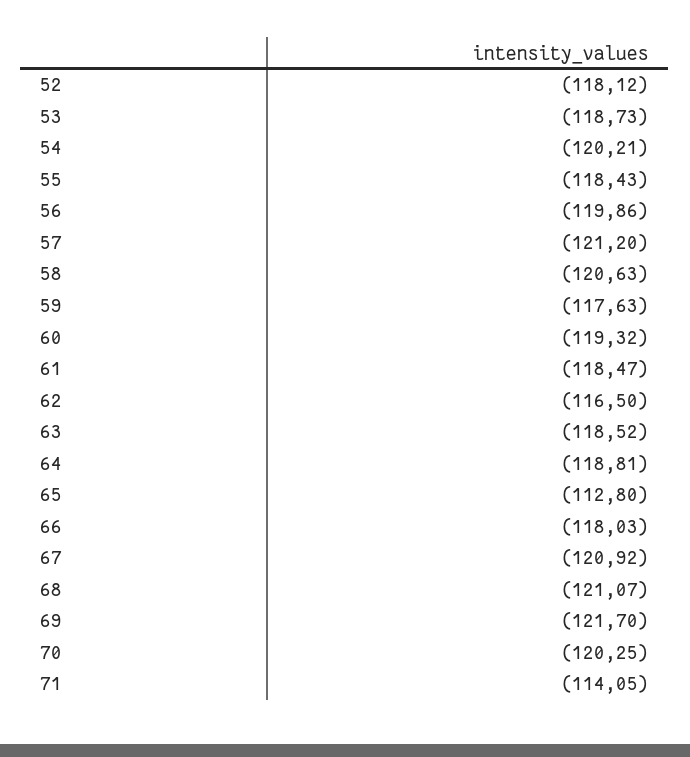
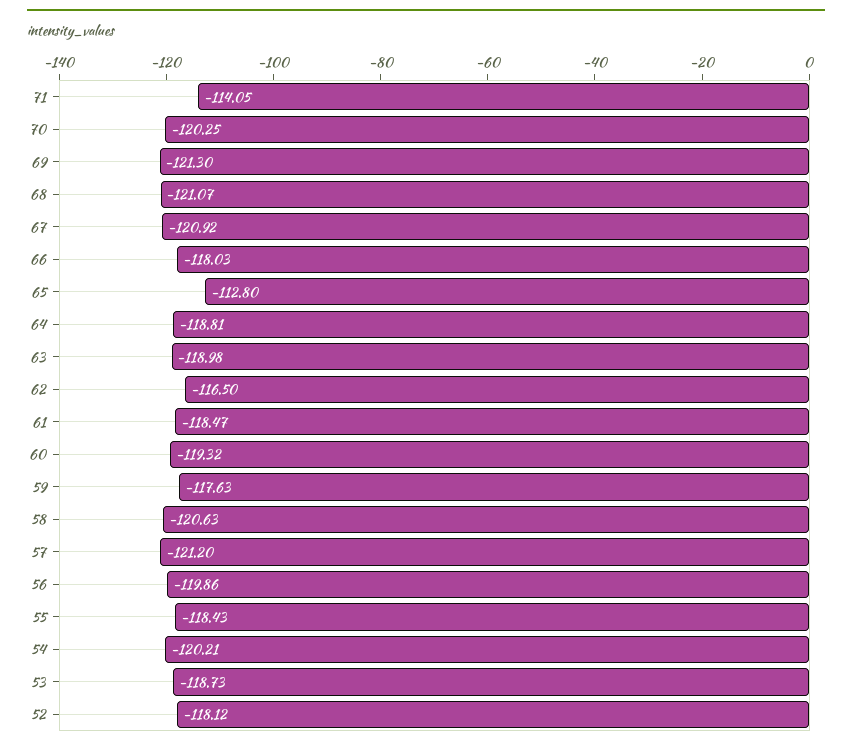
  {
    "52": -118.12,
    "53": -118.73,
    "54": -120.21,
    "55": -118.43,
    "56": -119.86,
    "57": -121.2,
    "58": -120.63,
    "59": -117.63,
    "60": -119.32,
    "61": -118.47,
    "62": -116.5,
-   "63": -118.52,
+   "63": -118.98,
    "64": -118.81,
    "65": -112.8,
    "66": -118.03,
    "67": -120.92,
    "68": -121.07,
-   "69": -121.7,
+   "69": -121.3,
    "70": -120.25,
    "71": -114.05
  }

